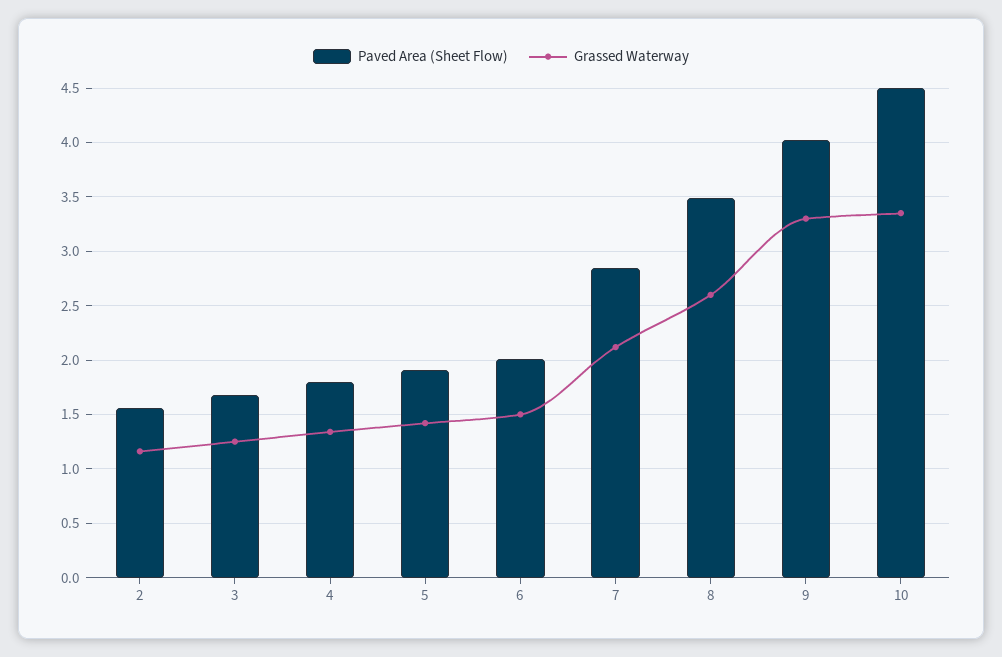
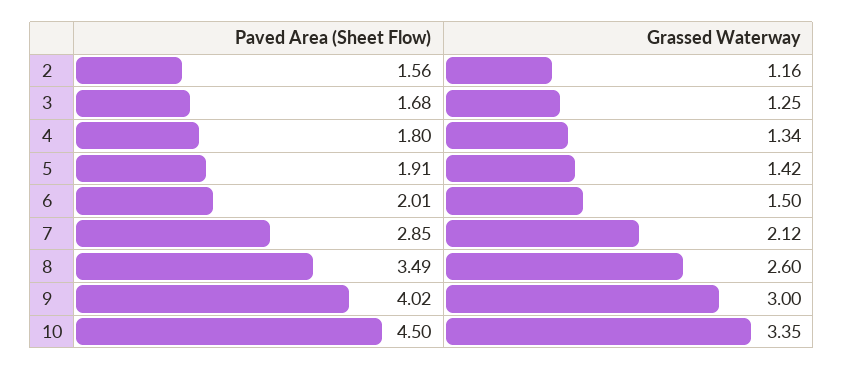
  {
    "Paved Area (Sheet Flow)": {
      "2": 1.56,
      "3": 1.68,
      "4": 1.8,
      "5": 1.91,
      "6": 2.01,
      "7": 2.85,
      "8": 3.49,
      "9": 4.02,
      "10": 4.5
    },
    "Grassed Waterway": {
      "2": 1.16,
      "3": 1.25,
      "4": 1.34,
      "5": 1.42,
      "6": 1.5,
      "7": 2.12,
      "8": 2.6,
-     "9": 3.3,
+     "9": 3,
      "10": 3.35
    }
  }

